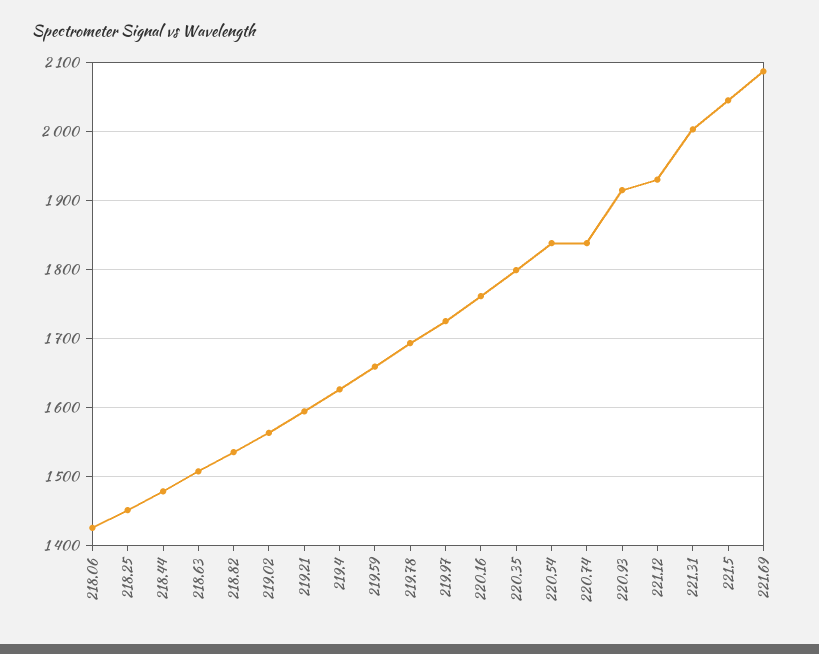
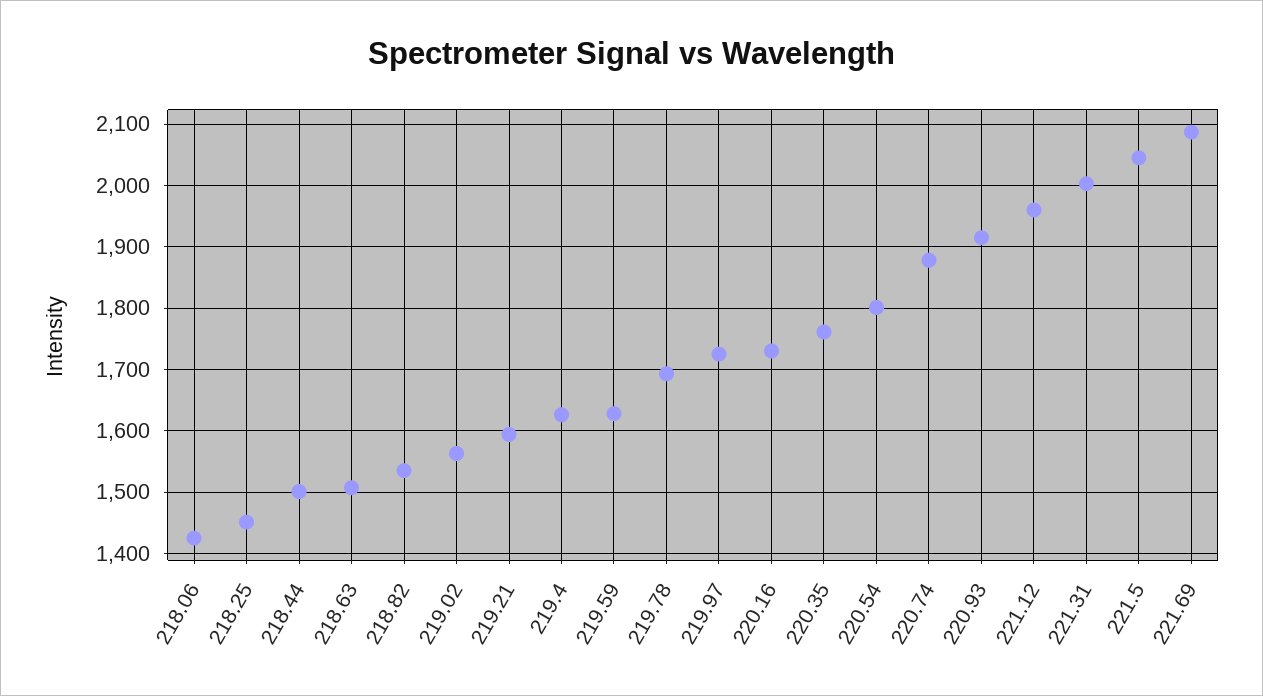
  {
    "218.06": 1430,
    "218.25": 1450,
-   "218.44": 1480,
+   "218.44": 1500,
    "218.63": 1510,
    "218.82": 1540,
    "219.02": 1560,
    "219.21": 1590,
    "219.4": 1630,
-   "219.59": 1660,
+   "219.59": 1630,
    "219.78": 1690,
    "219.97": 1730,
-   "220.16": 1760,
+   "220.16": 1730,
-   "220.35": 1800,
+   "220.35": 1760,
-   "220.54": 1840,
+   "220.54": 1800,
-   "220.74": 1840,
+   "220.74": 1880,
    "220.93": 1920,
-   "221.12": 1930,
+   "221.12": 1960,
    "221.31": 2000,
    "221.5": 2050,
    "221.69": 2090
  }

